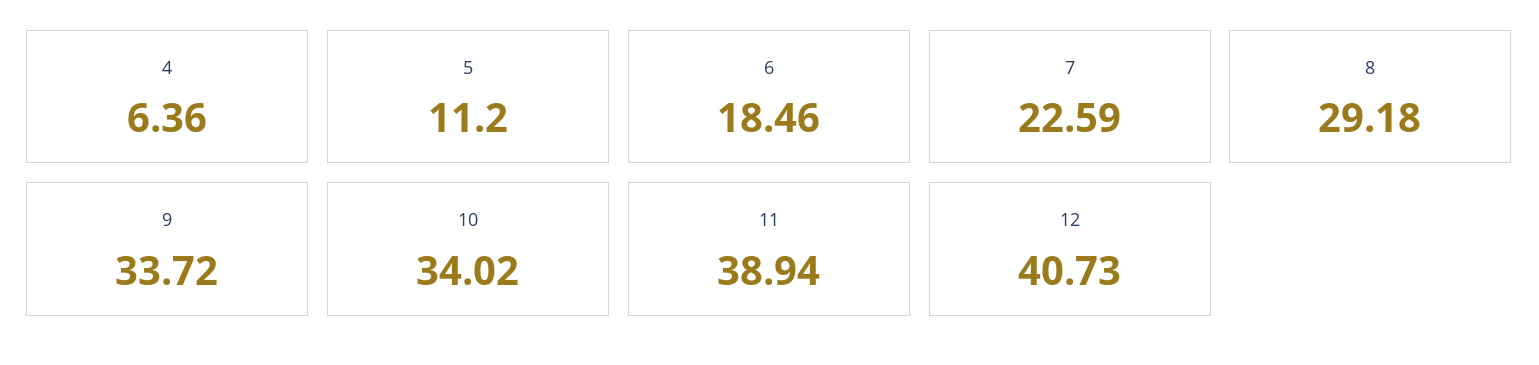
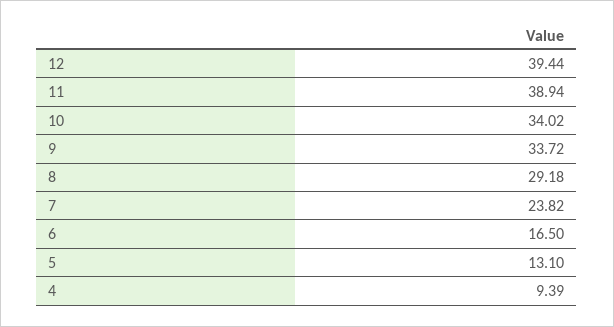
  {
-   "4": 6.36,
+   "4": 9.39,
-   "5": 11.2,
+   "5": 13.1,
-   "6": 18.46,
+   "6": 16.5,
-   "7": 22.59,
+   "7": 23.82,
    "8": 29.18,
    "9": 33.72,
    "10": 34.02,
    "11": 38.94,
-   "12": 40.73
+   "12": 39.44
  }

